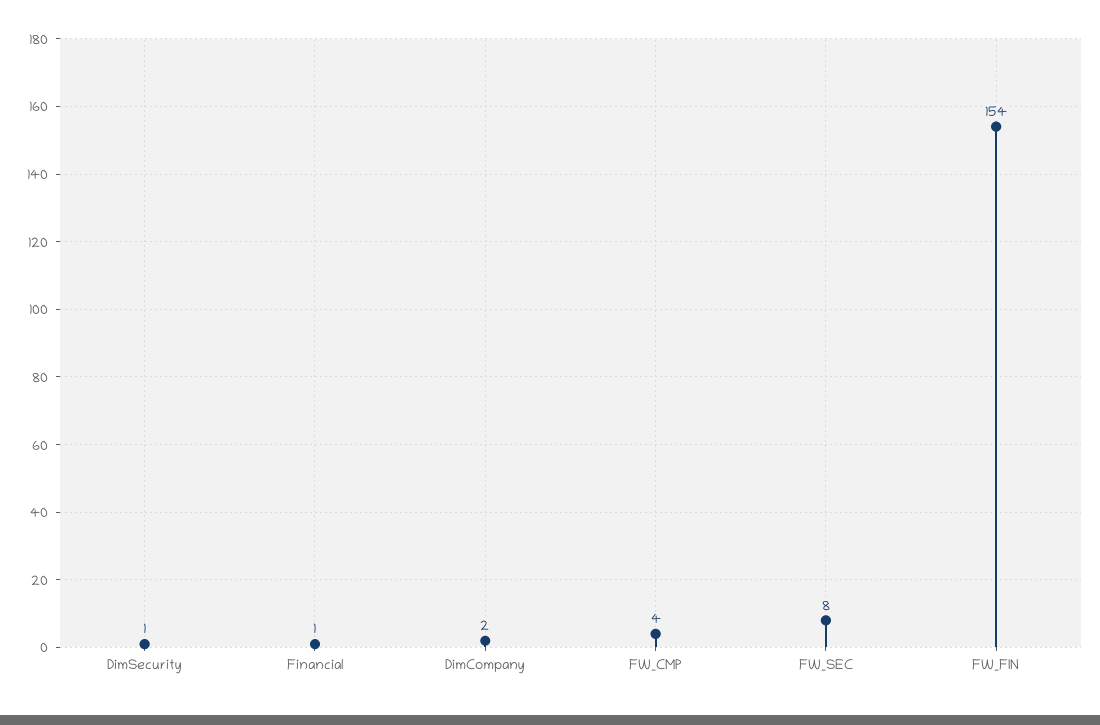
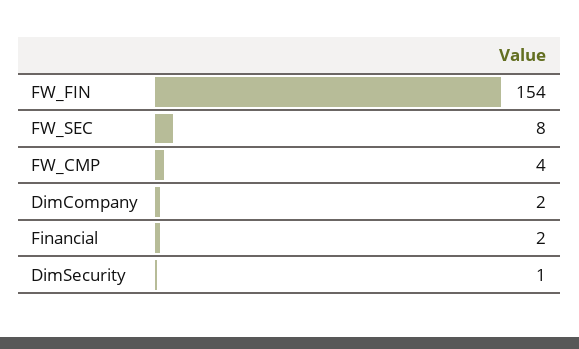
  {
    "DimSecurity": 1,
-   "Financial": 1,
+   "Financial": 2,
    "DimCompany": 2,
    "FW_CMP": 4,
    "FW_SEC": 8,
    "FW_FIN": 154
  }

